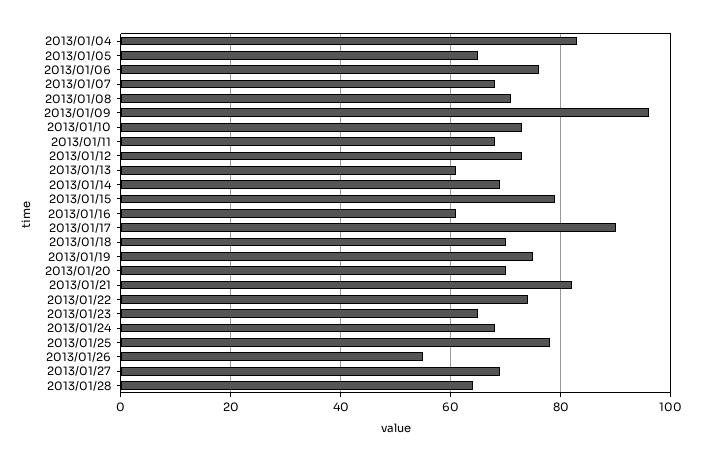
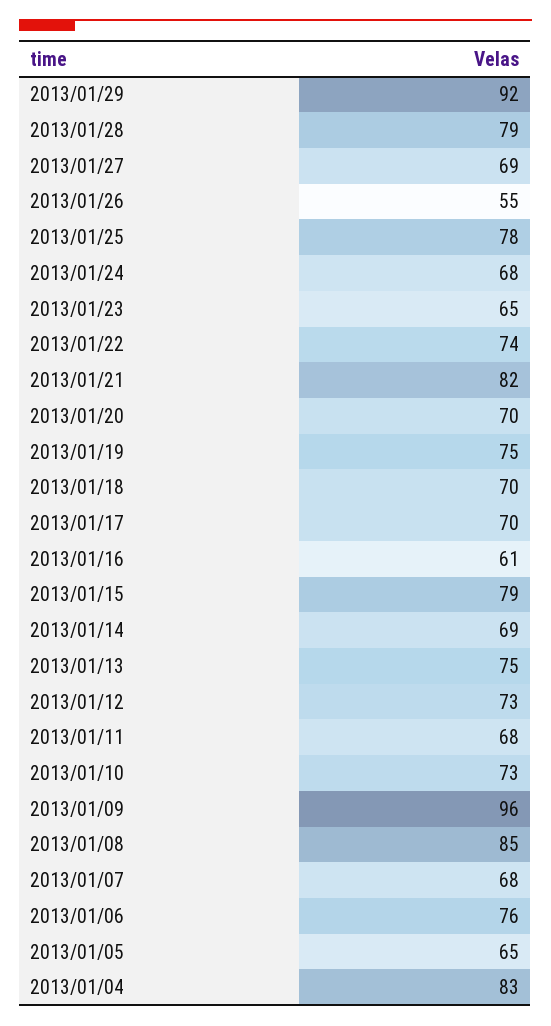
  {
    "2013/01/04": 83,
    "2013/01/05": 65,
    "2013/01/06": 76,
    "2013/01/07": 68,
-   "2013/01/08": 70,
+   "2013/01/08": 85,
    "2013/01/09": 96,
    "2013/01/10": 73,
    "2013/01/11": 68,
    "2013/01/12": 73,
-   "2013/01/13": 60,
+   "2013/01/13": 75,
    "2013/01/14": 69,
    "2013/01/15": 79,
    "2013/01/16": 61,
-   "2013/01/17": 90,
+   "2013/01/17": 70,
    "2013/01/18": 70,
    "2013/01/19": 75,
    "2013/01/20": 70,
    "2013/01/21": 82,
    "2013/01/22": 74,
    "2013/01/23": 65,
    "2013/01/24": 68,
    "2013/01/25": 78,
    "2013/01/26": 55,
    "2013/01/27": 69,
-   "2013/01/28": 65
+   "2013/01/28": 79,
+   "2013/01/29": 92
  }

